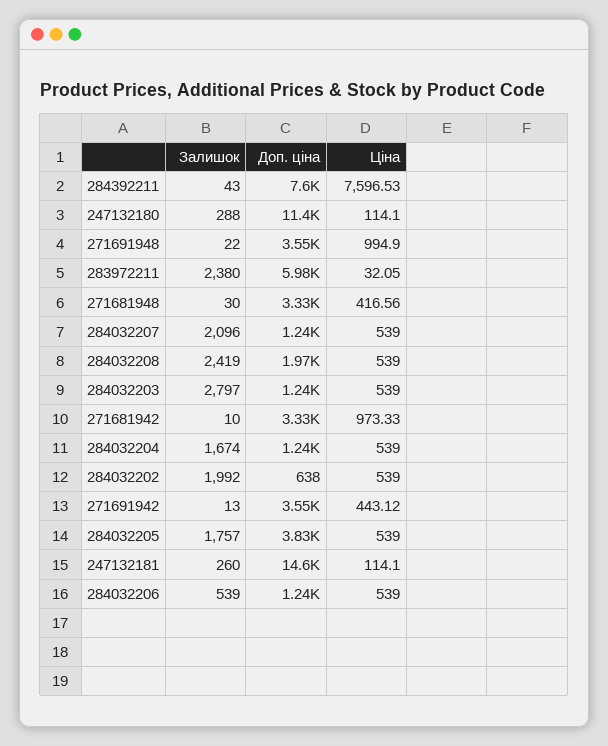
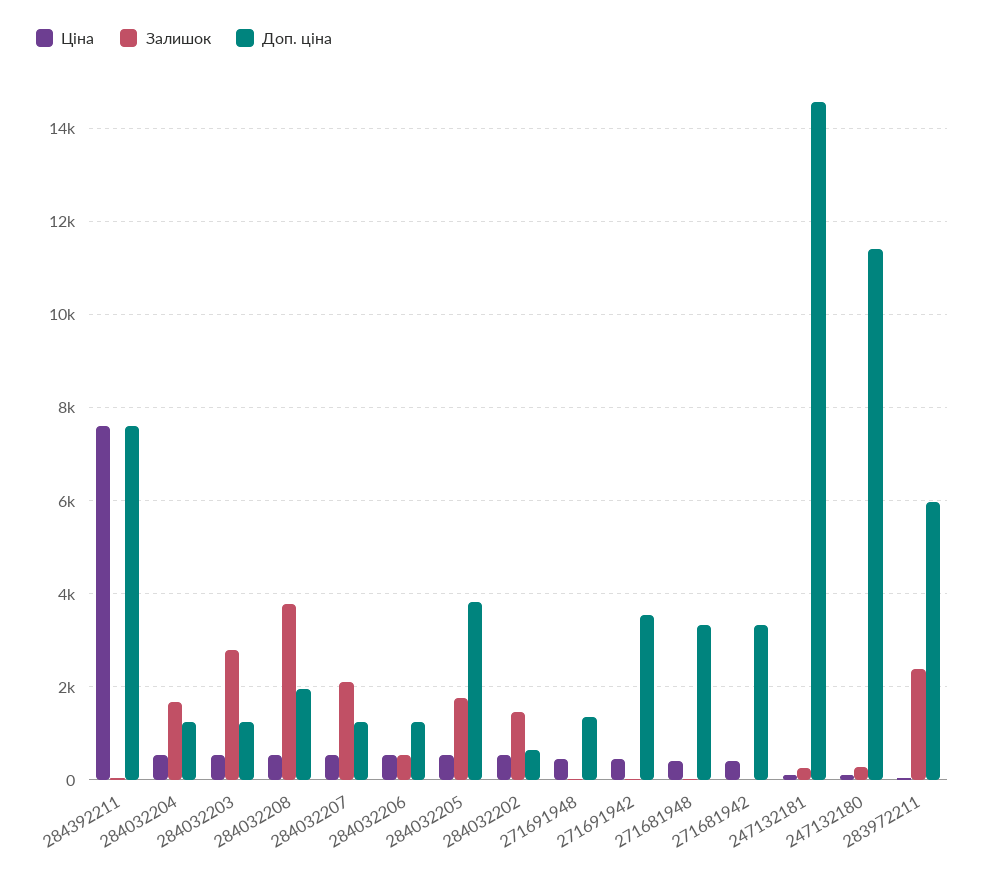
  {
    "Залишок": {
      "284392211": 43,
      "247132180": 288,
      "271691948": 22,
      "283972211": 2380,
      "271681948": 30,
      "284032207": 2096,
-     "284032208": 2419,
+     "284032208": 3800,
      "284032203": 2797,
      "271681942": 10,
      "284032204": 1674,
-     "284032202": 1992,
+     "284032202": 1400,
      "271691942": 13,
      "284032205": 1757,
      "247132181": 260,
      "284032206": 539
    },
    "Доп. ціна": {
      "284392211": 7600,
      "247132180": 11400,
-     "271691948": 3550,
+     "271691948": 1400,
      "283972211": 5980,
      "271681948": 3330,
      "284032207": 1240,
      "284032208": 1970,
      "284032203": 1240,
      "271681942": 3330,
      "284032204": 1240,
      "284032202": 638,
      "271691942": 3550,
      "284032205": 3830,
      "247132181": 14600,
      "284032206": 1240
    },
    "Ціна": {
      "284392211": 7596.53,
      "247132180": 114.1,
-     "271691948": 994.9,
+     "271691948": 400,
      "283972211": 32.05,
      "271681948": 416.56,
      "284032207": 539,
      "284032208": 539,
      "284032203": 539,
-     "271681942": 973.33,
+     "271681942": 400,
      "284032204": 539,
      "284032202": 539,
      "271691942": 443.12,
      "284032205": 539,
      "247132181": 114.1,
      "284032206": 539
    }
  }

